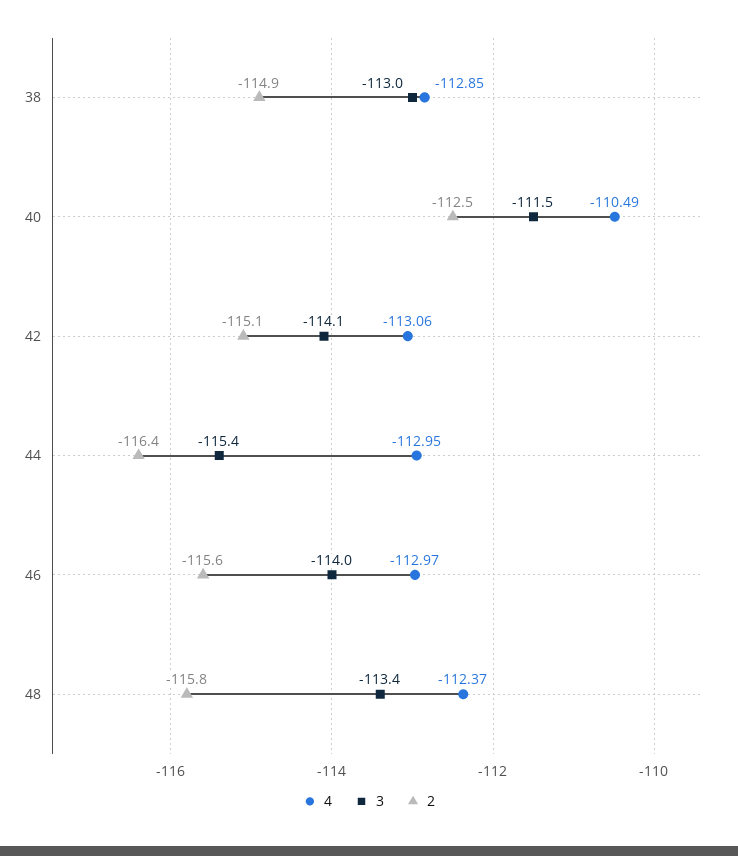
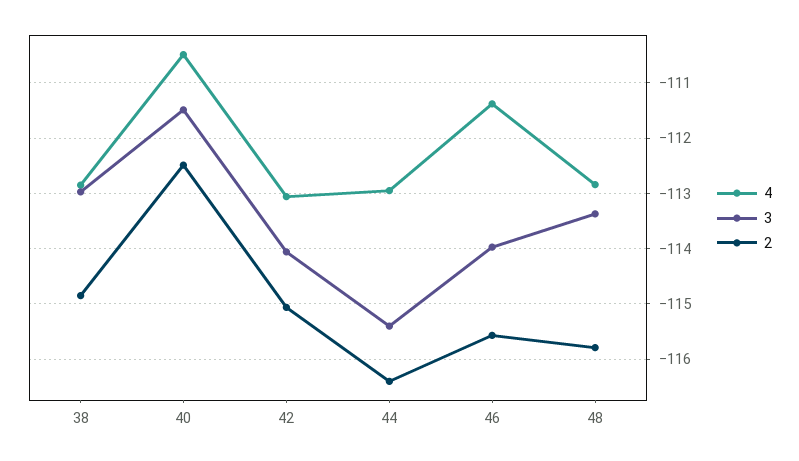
  {
    "4": {
      "38": -112.85,
      "40": -110.49,
      "42": -113.06,
      "44": -112.95,
-     "46": -112.97,
+     "46": -111.4,
-     "48": -112.37
+     "48": -112.8
    },
    "3": {
      "38": -113,
      "40": -111.5,
      "42": -114.1,
      "44": -115.4,
      "46": -114,
      "48": -113.4
    },
    "2": {
      "38": -114.9,
      "40": -112.5,
      "42": -115.1,
      "44": -116.4,
      "46": -115.6,
      "48": -115.8
    }
  }

